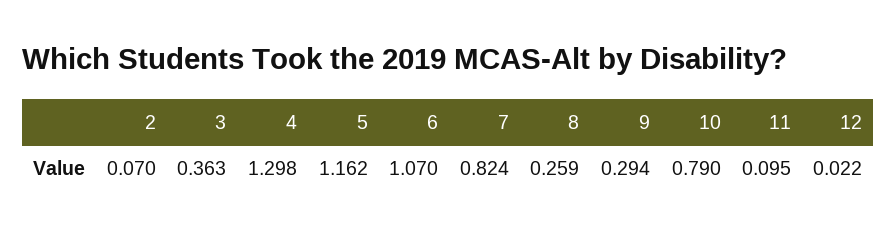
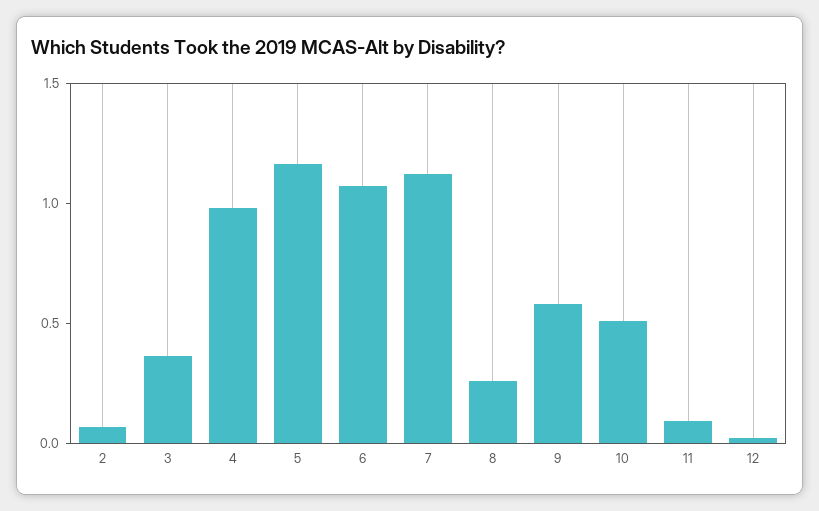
  {
    "2": 0.07,
    "3": 0.363,
-   "4": 1.298,
+   "4": 1,
    "5": 1.162,
    "6": 1.07,
-   "7": 0.824,
+   "7": 1.1,
    "8": 0.259,
-   "9": 0.294,
+   "9": 0.6,
-   "10": 0.79,
+   "10": 0.5,
    "11": 0.095,
    "12": 0.022
  }

